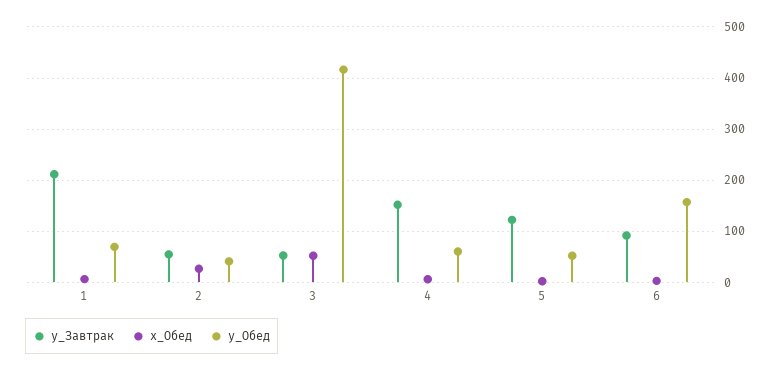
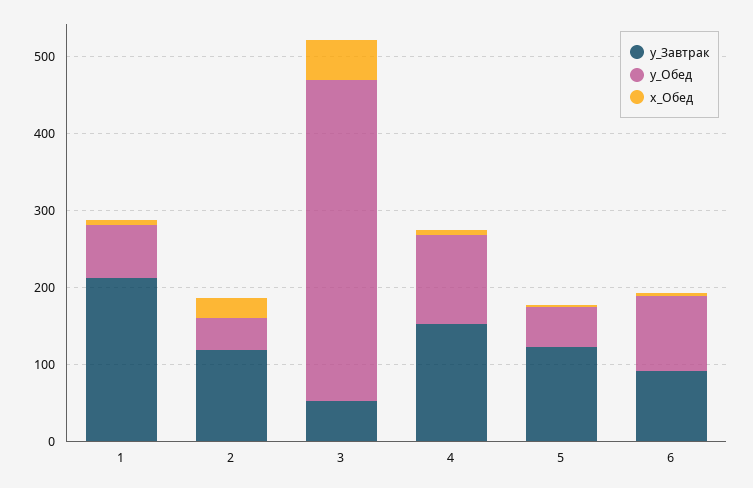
  {
    "y_Завтрак": {
      "1": 220,
-     "2": 60,
+     "2": 120,
      "3": 60,
      "4": 160,
      "5": 120,
      "6": 100
    },
    "x_Обед": {
      "1": 0,
      "2": 20,
      "3": 60,
      "4": 0,
      "5": 0,
      "6": 0
    },
    "y_Обед": {
      "1": 60,
      "2": 40,
      "3": 420,
-     "4": 60,
+     "4": 120,
      "5": 60,
-     "6": 160
+     "6": 100
    }
  }

